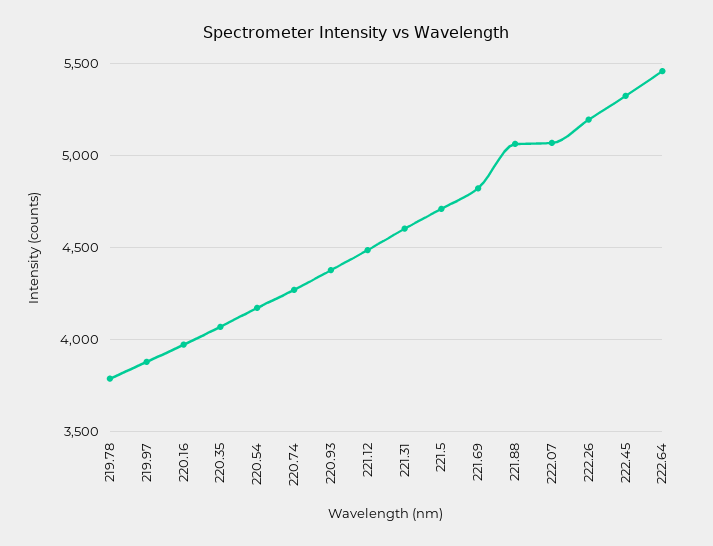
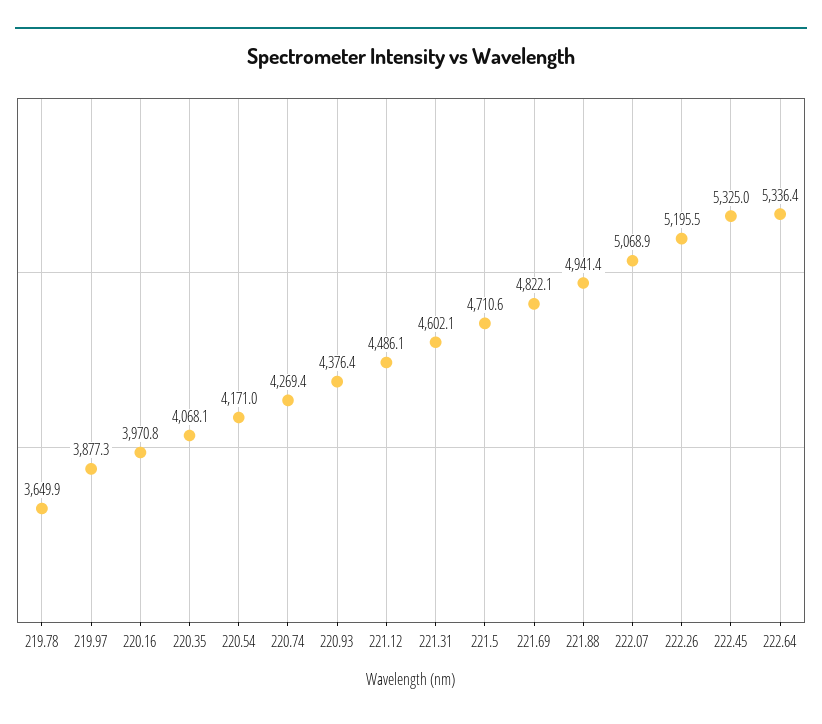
  {
-   "219.78": 3800,
+   "219.78": 3649.9,
    "219.97": 3877.3,
    "220.16": 3970.8,
    "220.35": 4068.1,
    "220.54": 4171,
    "220.74": 4269.4,
    "220.93": 4376.4,
    "221.12": 4486.1,
    "221.31": 4602.1,
    "221.5": 4710.6,
    "221.69": 4822.1,
-   "221.88": 5050,
+   "221.88": 4941.4,
    "222.07": 5068.9,
    "222.26": 5195.5,
    "222.45": 5325,
-   "222.64": 5450
+   "222.64": 5336.4
  }

